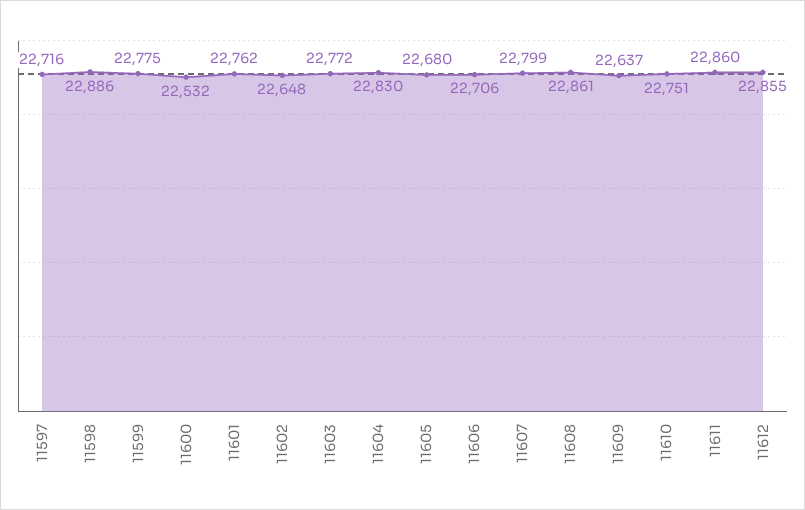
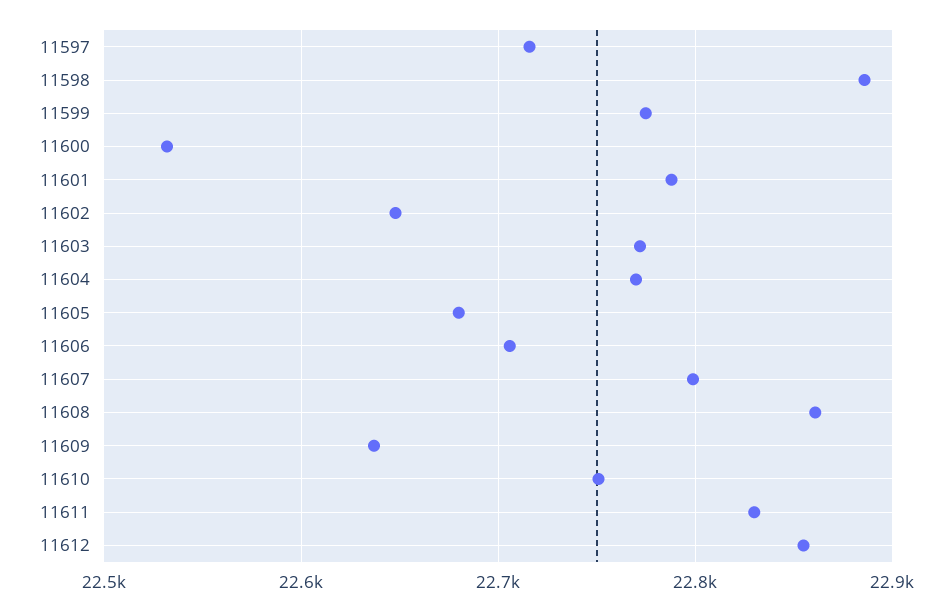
  {
    "11597": 22716,
    "11598": 22886,
    "11599": 22775,
    "11600": 22532,
-   "11601": 22762,
+   "11601": 22790,
    "11602": 22648,
    "11603": 22772,
-   "11604": 22830,
+   "11604": 22770,
    "11605": 22680,
    "11606": 22706,
    "11607": 22799,
    "11608": 22861,
    "11609": 22637,
    "11610": 22751,
-   "11611": 22860,
+   "11611": 22830,
    "11612": 22855
  }

